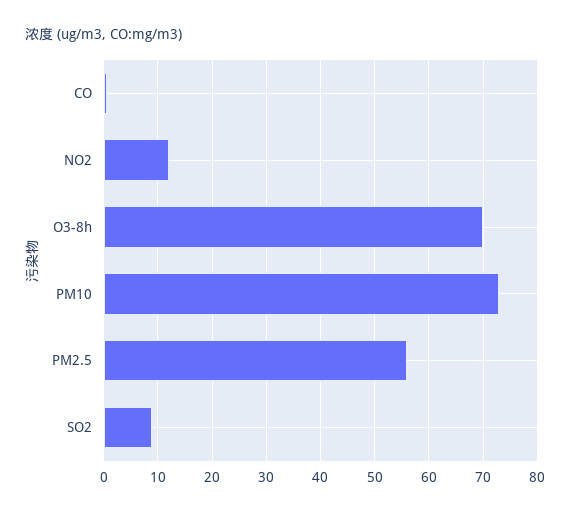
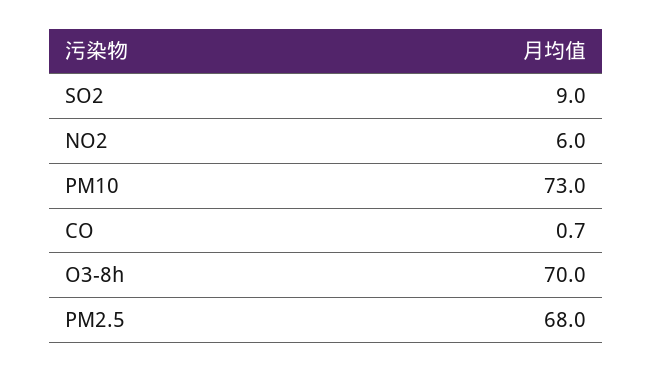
  {
    "CO": 0.7,
-   "NO2": 12,
+   "NO2": 6,
    "O3-8h": 70,
    "PM10": 73,
-   "PM2.5": 56,
+   "PM2.5": 68,
    "SO2": 9
  }

